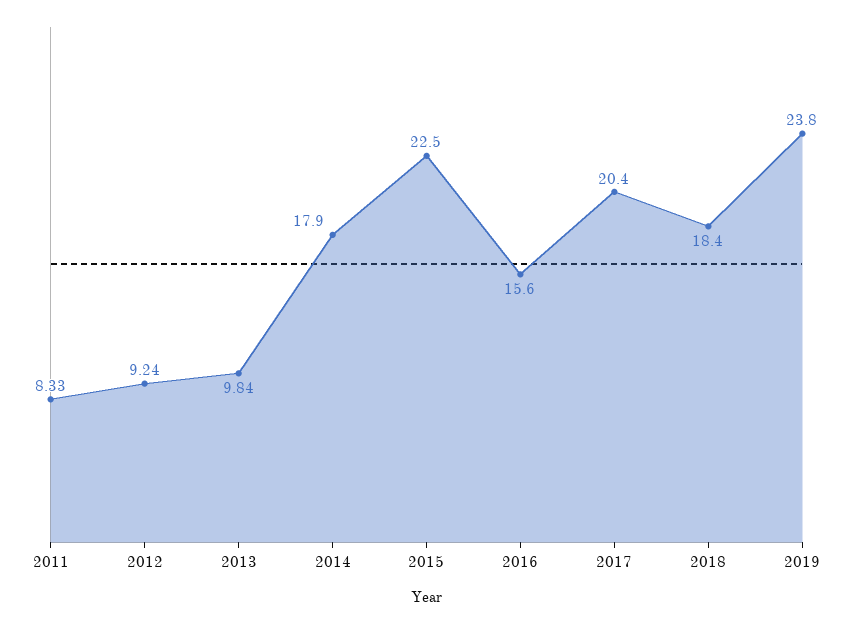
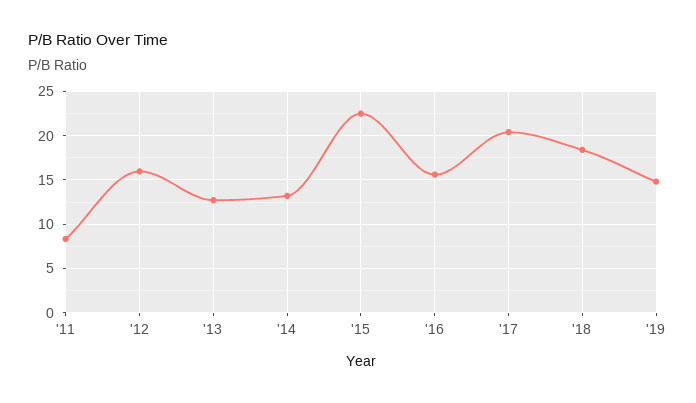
  {
    "2011": 8.33,
-   "2012": 9.24,
+   "2012": 16,
-   "2013": 9.84,
+   "2013": 13,
-   "2014": 17.9,
+   "2014": 13,
    "2015": 22.5,
    "2016": 15.6,
    "2017": 20.4,
    "2018": 18.4,
-   "2019": 23.8
+   "2019": 15
  }

